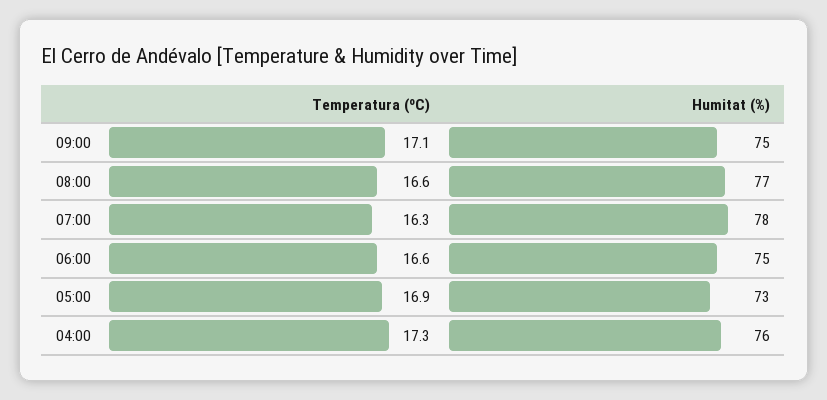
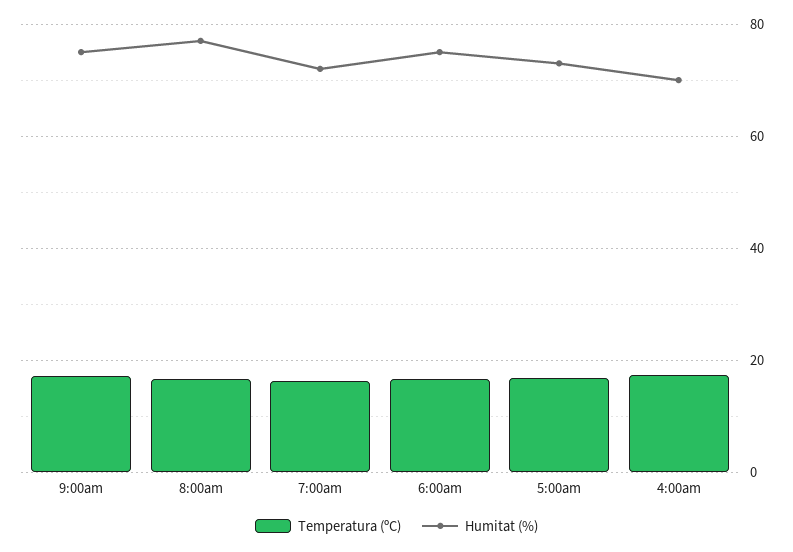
  {
    "Temperatura (ºC)": {
      "09:00": 17.1,
      "08:00": 16.6,
      "07:00": 16.3,
      "06:00": 16.6,
      "05:00": 16.9,
      "04:00": 17.3
    },
    "Humitat (%)": {
      "09:00": 75,
      "08:00": 77,
-     "07:00": 78,
+     "07:00": 72,
      "06:00": 75,
      "05:00": 73,
-     "04:00": 76
+     "04:00": 70
    }
  }

